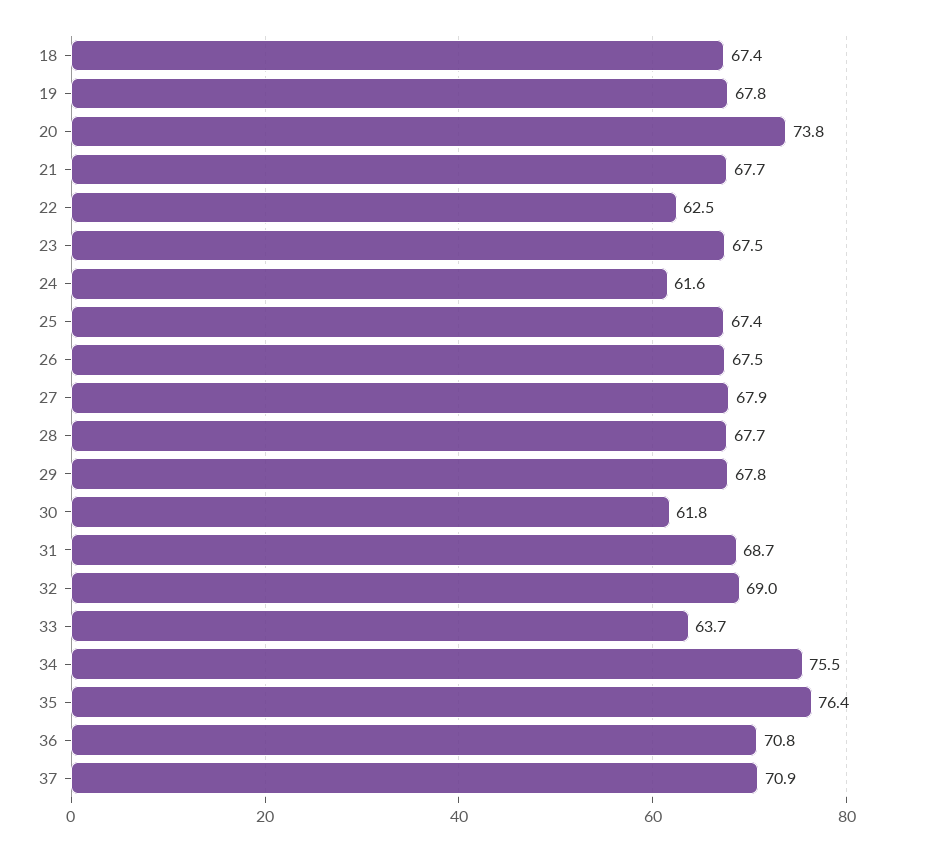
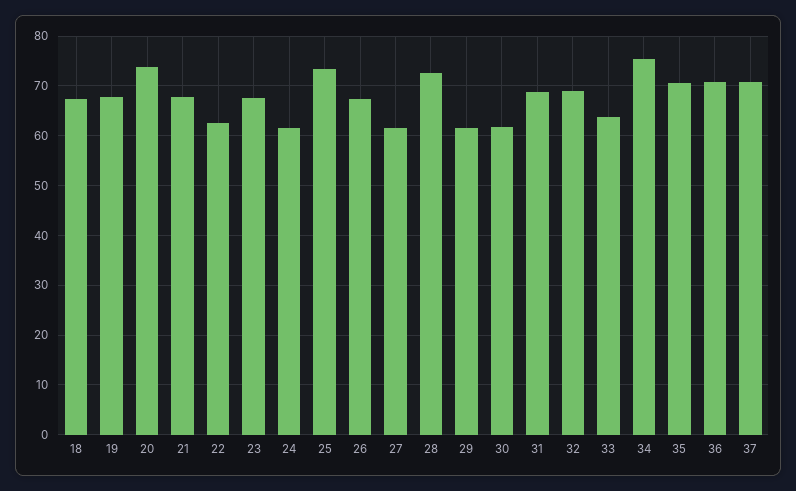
  {
    "18": 67.4,
    "19": 67.8,
    "20": 73.8,
    "21": 67.7,
    "22": 62.5,
    "23": 67.5,
    "24": 61.6,
-   "25": 67.4,
+   "25": 74,
    "26": 67.5,
-   "27": 67.9,
+   "27": 62,
-   "28": 67.7,
+   "28": 72,
-   "29": 67.8,
+   "29": 62,
    "30": 61.8,
    "31": 68.7,
    "32": 69,
    "33": 63.7,
    "34": 75.5,
-   "35": 76.4,
+   "35": 70,
    "36": 70.8,
    "37": 70.9
  }

